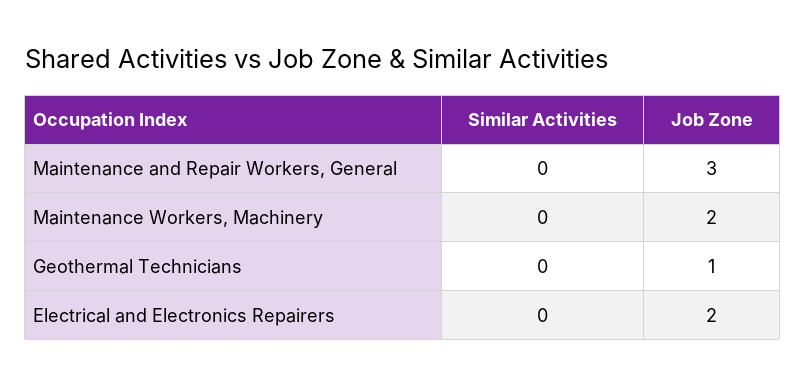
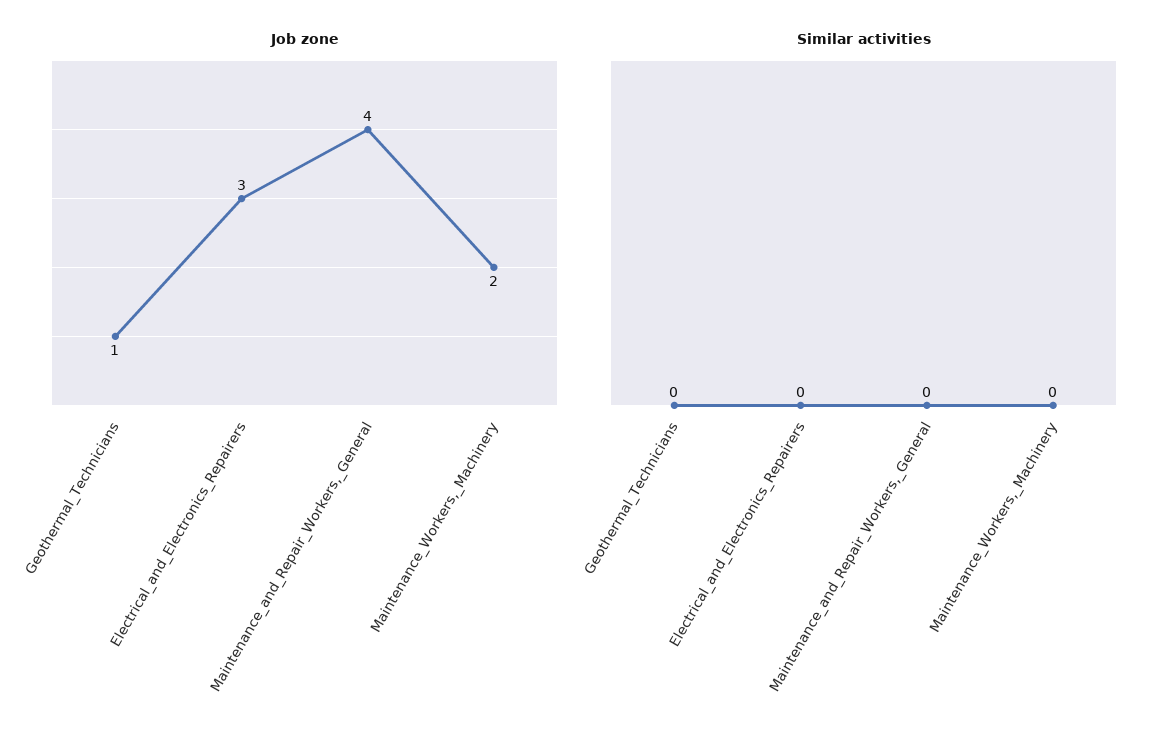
  {
    "Similar Activities": {
      "Maintenance and Repair Workers, General": 0,
      "Maintenance Workers, Machinery": 0,
      "Geothermal Technicians": 0,
      "Electrical and Electronics Repairers": 0
    },
    "Job Zone": {
-     "Maintenance and Repair Workers, General": 3,
+     "Maintenance and Repair Workers, General": 4,
      "Maintenance Workers, Machinery": 2,
      "Geothermal Technicians": 1,
-     "Electrical and Electronics Repairers": 2
+     "Electrical and Electronics Repairers": 3
    }
  }

